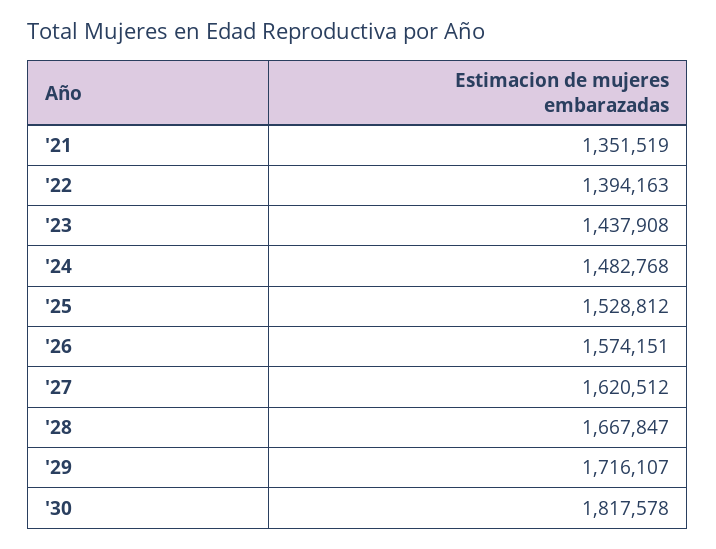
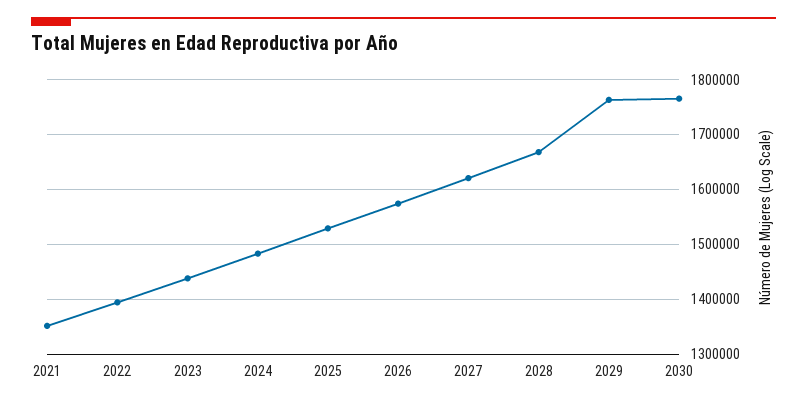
  {
    "'21": 1351519,
    "'22": 1394163,
    "'23": 1437908,
    "'24": 1482768,
    "'25": 1528812,
    "'26": 1574151,
    "'27": 1620512,
    "'28": 1667847,
-   "'29": 1716107,
+   "'29": 1760000,
-   "'30": 1817578
+   "'30": 1760000
  }

